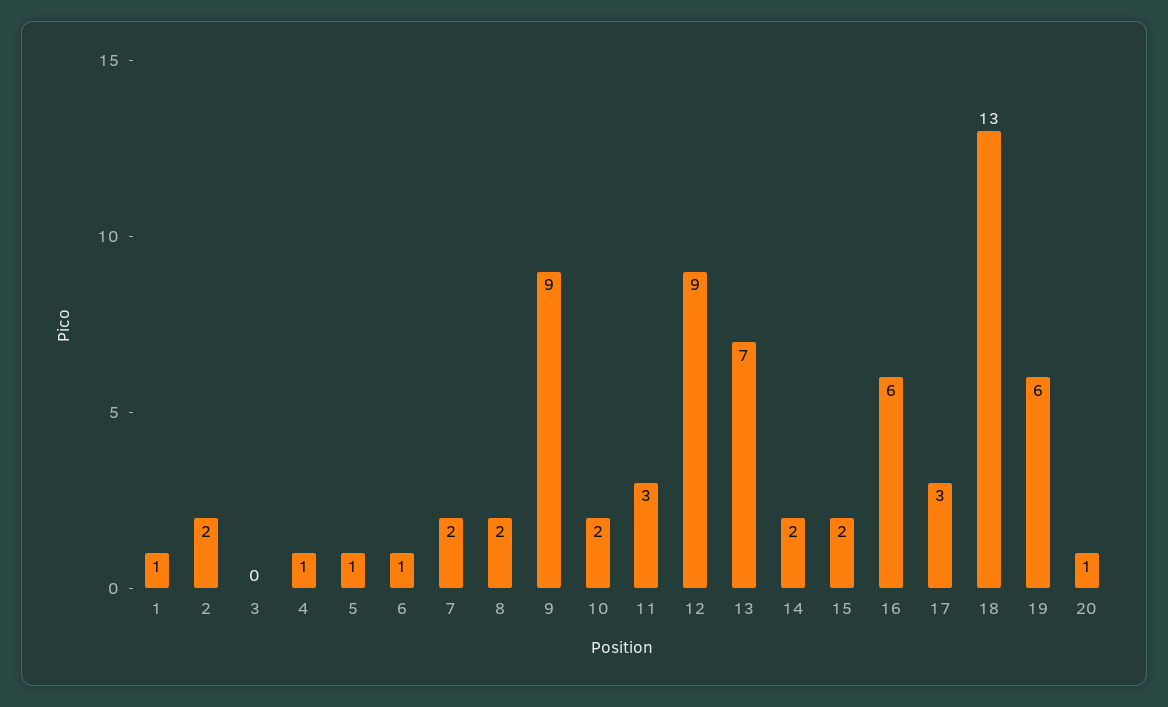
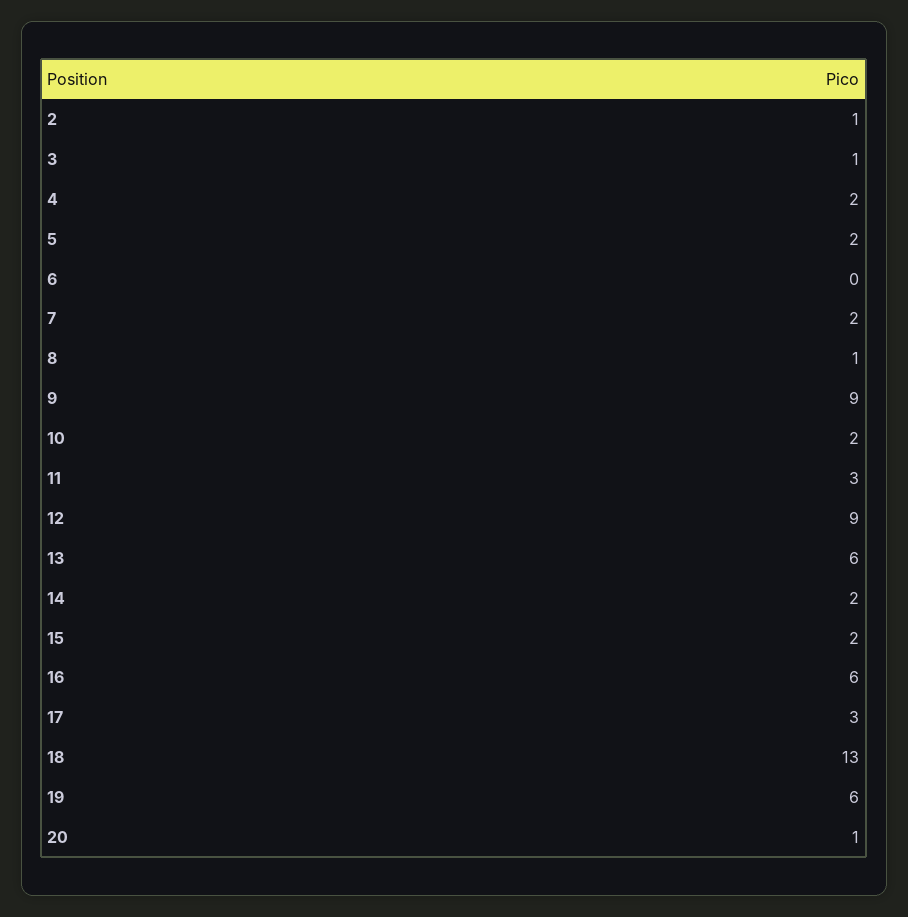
  {
-   "1": 1,
-   "2": 2,
+   "2": 1,
-   "3": 0,
+   "3": 1,
-   "4": 1,
+   "4": 2,
-   "5": 1,
+   "5": 2,
-   "6": 1,
+   "6": 0,
    "7": 2,
-   "8": 2,
+   "8": 1,
    "9": 9,
    "10": 2,
    "11": 3,
    "12": 9,
-   "13": 7,
+   "13": 6,
    "14": 2,
    "15": 2,
    "16": 6,
    "17": 3,
    "18": 13,
    "19": 6,
    "20": 1
  }

